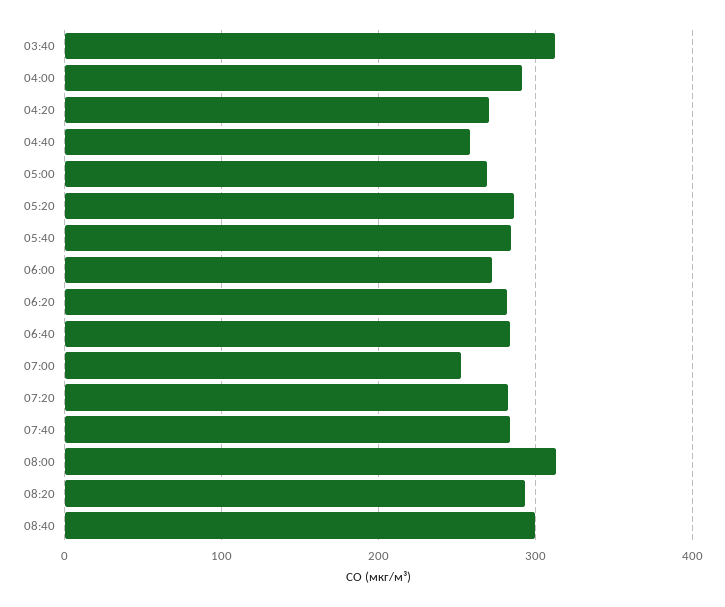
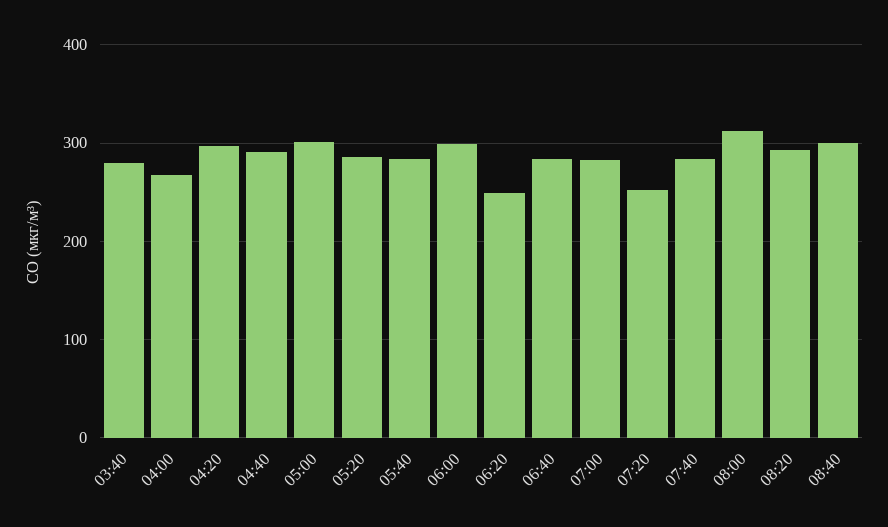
  {
-   "03:40": 310,
+   "03:40": 280,
-   "04:00": 290,
+   "04:00": 270,
-   "04:20": 270,
+   "04:20": 300,
-   "04:40": 260,
+   "04:40": 290,
-   "05:00": 270,
+   "05:00": 300,
    "05:20": 290,
    "05:40": 280,
-   "06:00": 270,
+   "06:00": 300,
-   "06:20": 280,
+   "06:20": 250,
    "06:40": 280,
-   "07:00": 250,
+   "07:00": 280,
-   "07:20": 280,
+   "07:20": 250,
    "07:40": 280,
    "08:00": 310,
    "08:20": 290,
    "08:40": 300
  }

